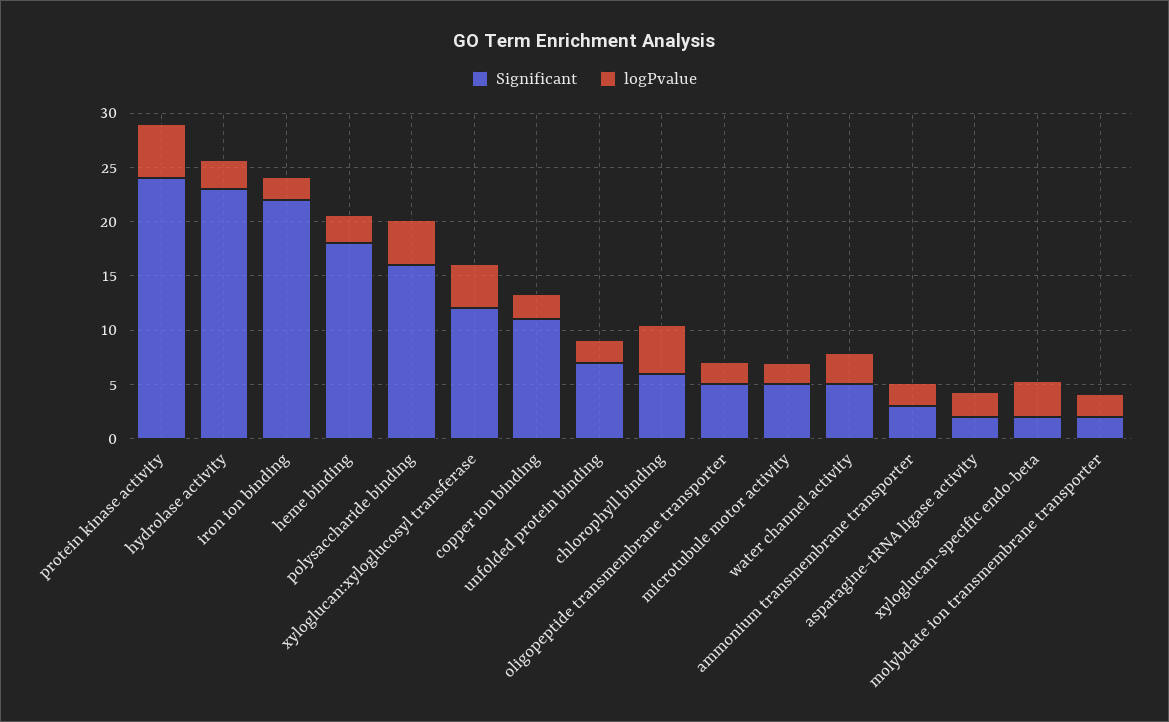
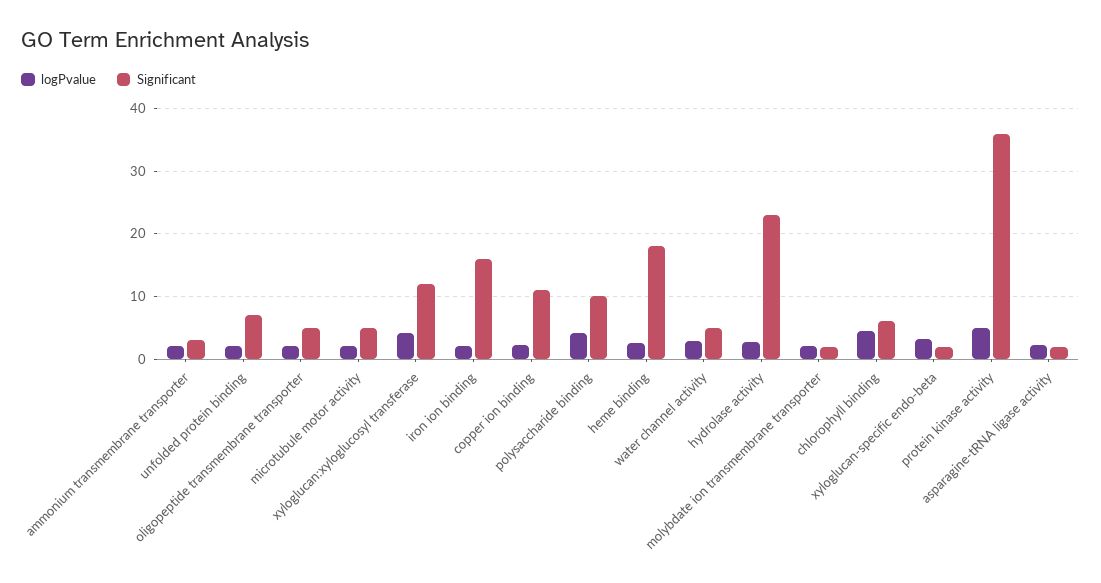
  {
    "Significant": {
-     "protein kinase activity": 24,
+     "protein kinase activity": 36,
      "hydrolase activity": 23,
-     "iron ion binding": 22,
+     "iron ion binding": 16,
      "heme binding": 18,
-     "polysaccharide binding": 16,
+     "polysaccharide binding": 10,
      "xyloglucan:xyloglucosyl transferase": 12,
      "copper ion binding": 11,
      "unfolded protein binding": 7,
      "chlorophyll binding": 6,
      "oligopeptide transmembrane transporter": 5,
      "microtubule motor activity": 5,
      "water channel activity": 5,
      "ammonium transmembrane transporter": 3,
      "asparagine-tRNA ligase activity": 2,
      "xyloglucan-specific endo-beta": 2,
      "molybdate ion transmembrane transporter": 2
    },
    "logPvalue": {
      "protein kinase activity": 5,
      "hydrolase activity": 3,
      "iron ion binding": 2,
      "heme binding": 3,
      "polysaccharide binding": 4,
      "xyloglucan:xyloglucosyl transferase": 4,
      "copper ion binding": 2,
      "unfolded protein binding": 2,
      "chlorophyll binding": 4,
      "oligopeptide transmembrane transporter": 2,
      "microtubule motor activity": 2,
      "water channel activity": 3,
      "ammonium transmembrane transporter": 2,
      "asparagine-tRNA ligase activity": 2,
      "xyloglucan-specific endo-beta": 3,
      "molybdate ion transmembrane transporter": 2
    }
  }

